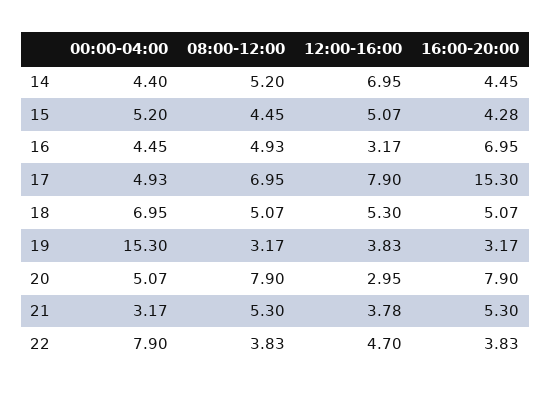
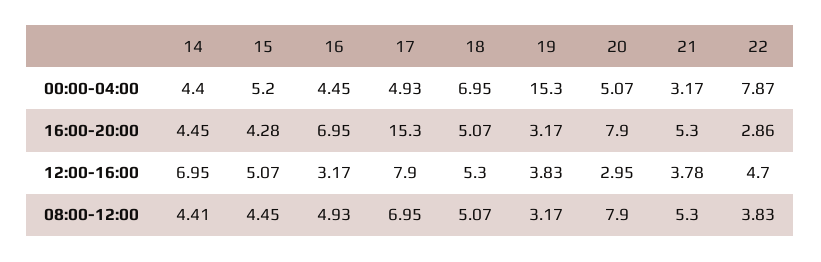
  {
    "00:00-04:00": {
      "14": 4.4,
      "15": 5.2,
      "16": 4.45,
      "17": 4.93,
      "18": 6.95,
      "19": 15.3,
      "20": 5.07,
      "21": 3.17,
-     "22": 7.9
+     "22": 7.87
    },
    "08:00-12:00": {
-     "14": 5.2,
+     "14": 4.41,
      "15": 4.45,
      "16": 4.93,
      "17": 6.95,
      "18": 5.07,
      "19": 3.17,
      "20": 7.9,
      "21": 5.3,
      "22": 3.83
    },
    "12:00-16:00": {
      "14": 6.95,
      "15": 5.07,
      "16": 3.17,
      "17": 7.9,
      "18": 5.3,
      "19": 3.83,
      "20": 2.95,
      "21": 3.78,
      "22": 4.7
    },
    "16:00-20:00": {
      "14": 4.45,
      "15": 4.28,
      "16": 6.95,
      "17": 15.3,
      "18": 5.07,
      "19": 3.17,
      "20": 7.9,
      "21": 5.3,
-     "22": 3.83
+     "22": 2.86
    }
  }

